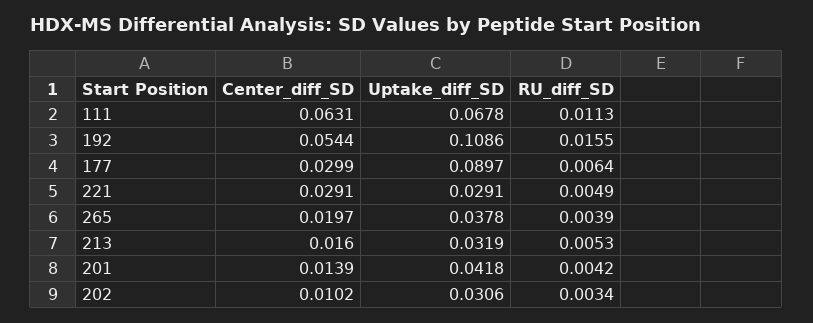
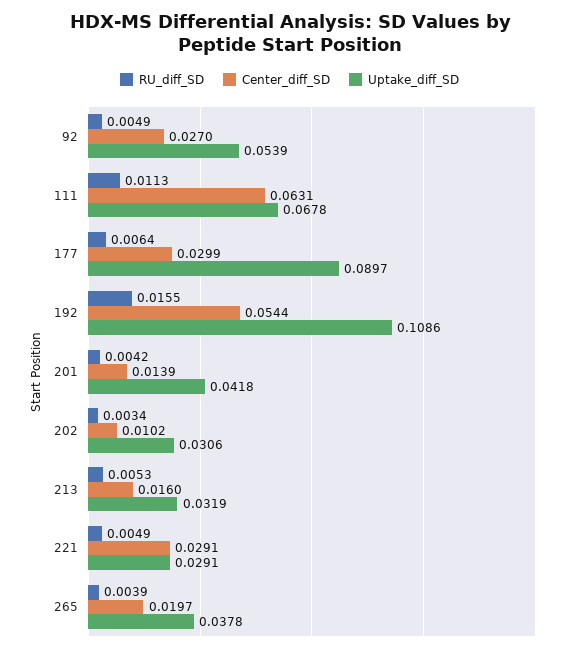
  {
    "Center_diff_SD": {
      "111": 0.0631,
      "192": 0.0544,
      "177": 0.0299,
      "221": 0.0291,
      "265": 0.0197,
      "213": 0.016,
      "201": 0.0139,
-     "202": 0.0102
+     "202": 0.0102,
+     "92": 0.027
    },
    "Uptake_diff_SD": {
      "111": 0.0678,
      "192": 0.1086,
      "177": 0.0897,
      "221": 0.0291,
      "265": 0.0378,
      "213": 0.0319,
      "201": 0.0418,
-     "202": 0.0306
+     "202": 0.0306,
+     "92": 0.0539
    },
    "RU_diff_SD": {
      "111": 0.0113,
      "192": 0.0155,
      "177": 0.0064,
      "221": 0.0049,
      "265": 0.0039,
      "213": 0.0053,
      "201": 0.0042,
-     "202": 0.0034
+     "202": 0.0034,
+     "92": 0.0049
    }
  }

